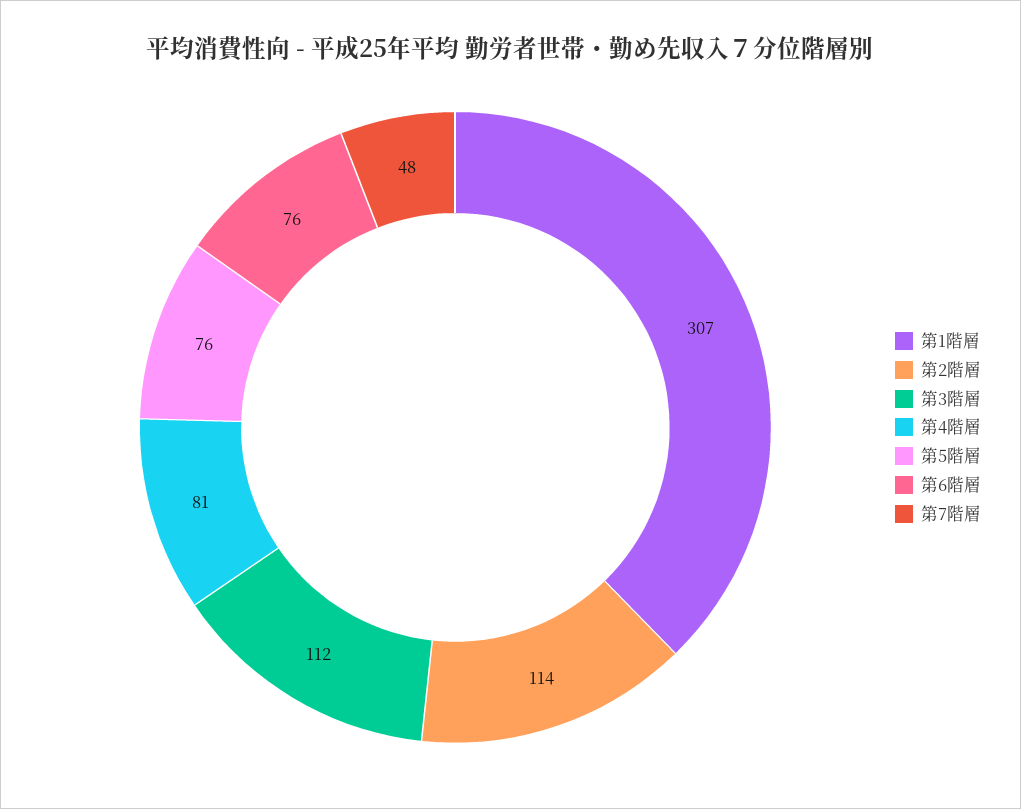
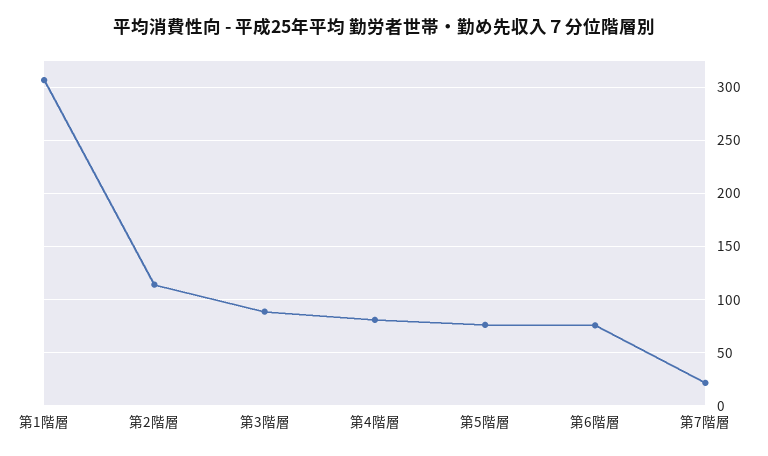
  {
    "第1階層": 307,
    "第2階層": 114,
-   "第3階層": 112,
+   "第3階層": 90,
    "第4階層": 81,
    "第5階層": 76,
    "第6階層": 76,
-   "第7階層": 48
+   "第7階層": 20
  }

